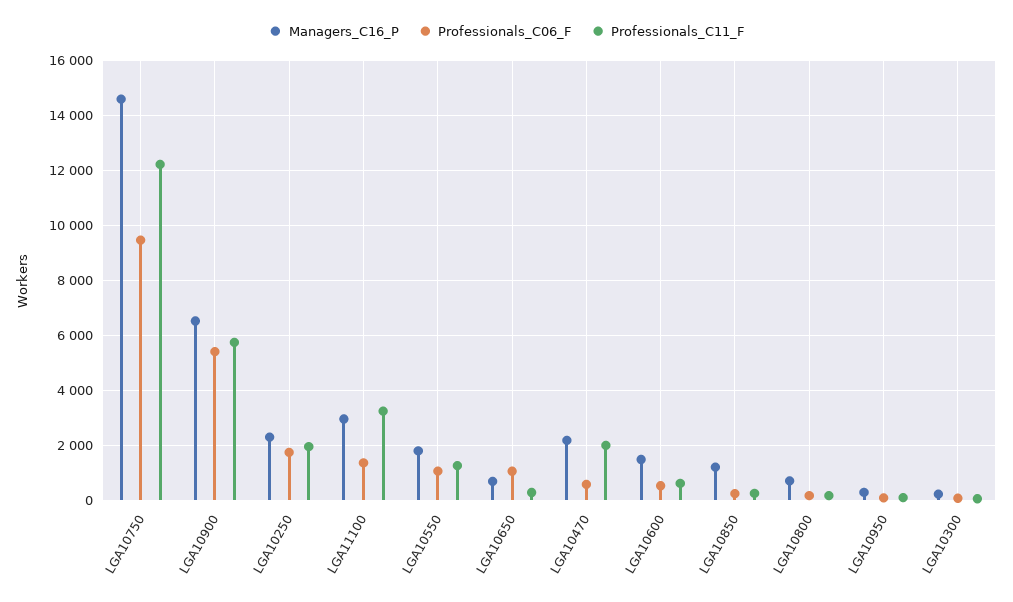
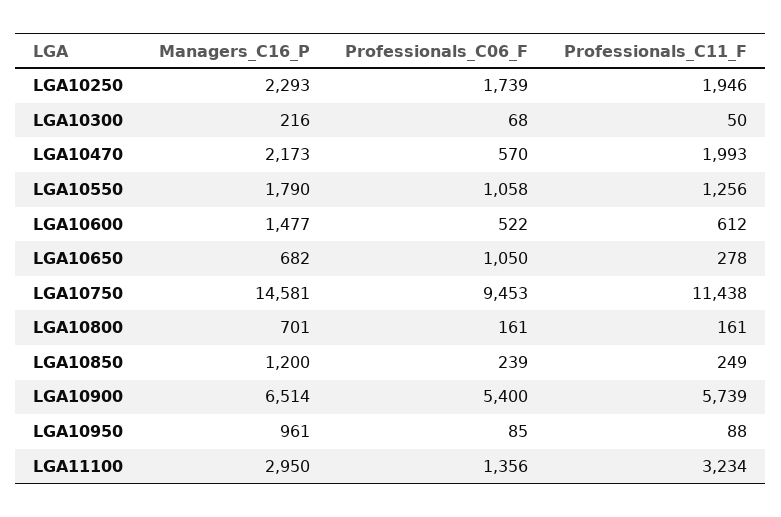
  {
    "Managers_C16_P": {
      "LGA10750": 14581,
      "LGA10900": 6514,
      "LGA10250": 2293,
      "LGA11100": 2950,
      "LGA10550": 1790,
      "LGA10650": 682,
      "LGA10470": 2173,
      "LGA10600": 1477,
      "LGA10850": 1200,
      "LGA10800": 701,
-     "LGA10950": 250,
+     "LGA10950": 961,
      "LGA10300": 216
    },
    "Professionals_C06_F": {
      "LGA10750": 9453,
      "LGA10900": 5400,
      "LGA10250": 1739,
      "LGA11100": 1356,
      "LGA10550": 1058,
      "LGA10650": 1050,
      "LGA10470": 570,
      "LGA10600": 522,
      "LGA10850": 239,
      "LGA10800": 161,
      "LGA10950": 85,
      "LGA10300": 68
    },
    "Professionals_C11_F": {
-     "LGA10750": 12250,
+     "LGA10750": 11438,
      "LGA10900": 5739,
      "LGA10250": 1946,
      "LGA11100": 3234,
      "LGA10550": 1256,
      "LGA10650": 278,
      "LGA10470": 1993,
      "LGA10600": 612,
      "LGA10850": 249,
      "LGA10800": 161,
      "LGA10950": 88,
      "LGA10300": 50
    }
  }

